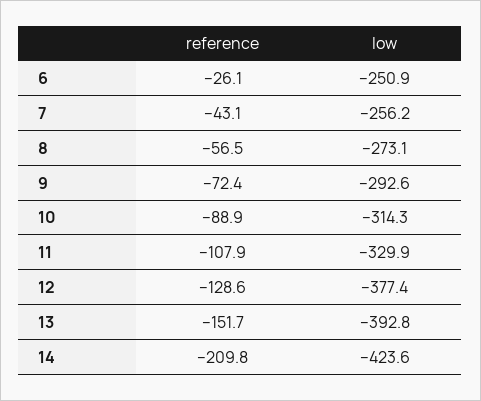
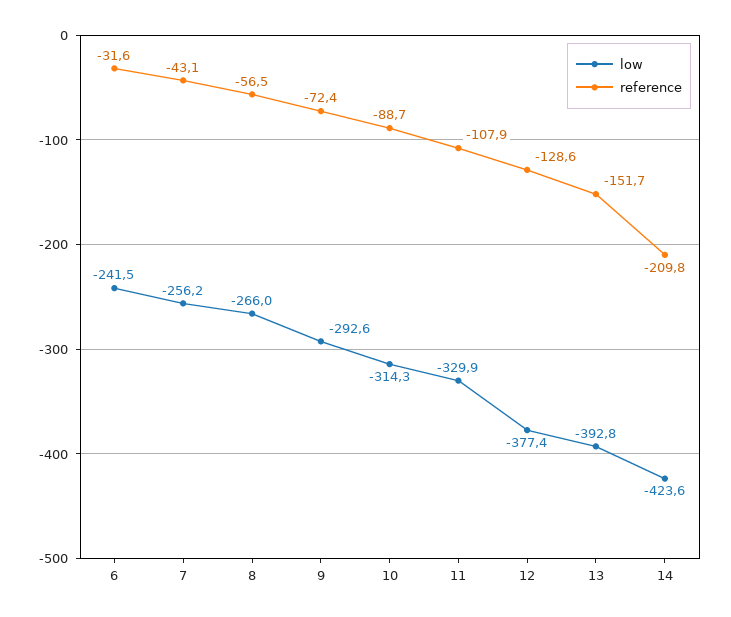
  {
    "reference": {
-     "6": -26.1,
+     "6": -31.6,
      "7": -43.1,
      "8": -56.5,
      "9": -72.4,
-     "10": -88.9,
+     "10": -88.7,
      "11": -107.9,
      "12": -128.6,
      "13": -151.7,
      "14": -209.8
    },
    "low": {
-     "6": -250.9,
+     "6": -241.5,
      "7": -256.2,
-     "8": -273.1,
+     "8": -266,
      "9": -292.6,
      "10": -314.3,
      "11": -329.9,
      "12": -377.4,
      "13": -392.8,
      "14": -423.6
    }
  }

